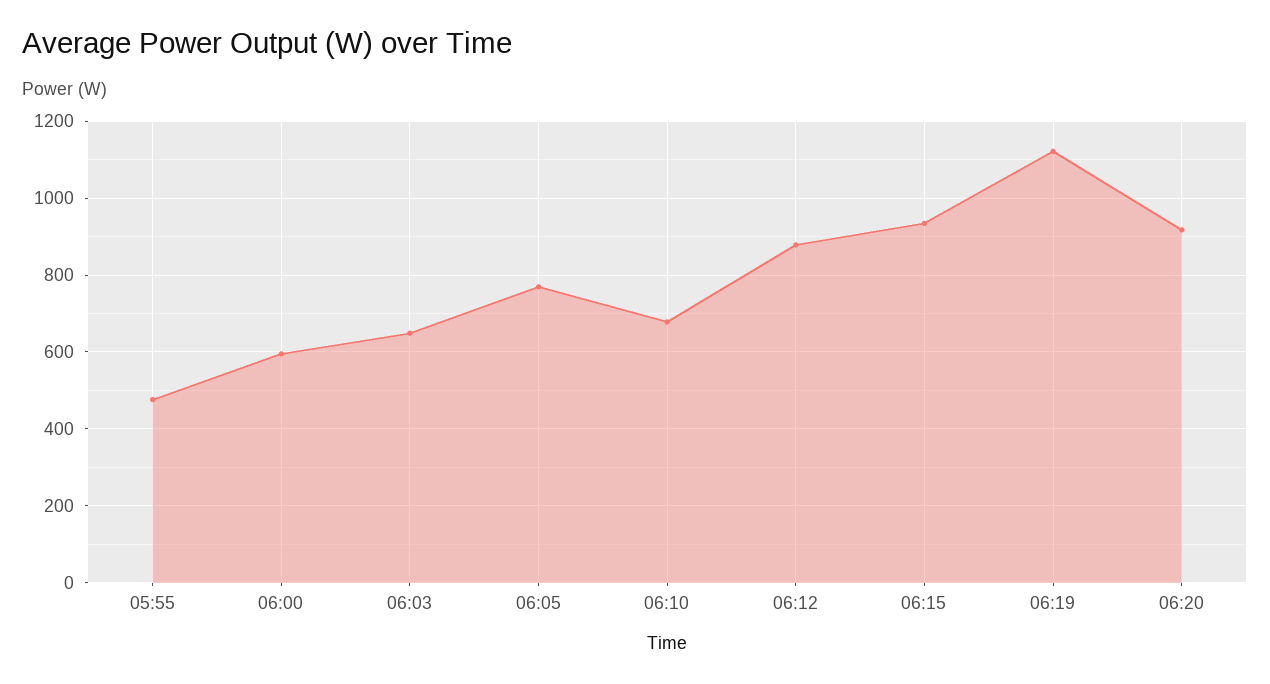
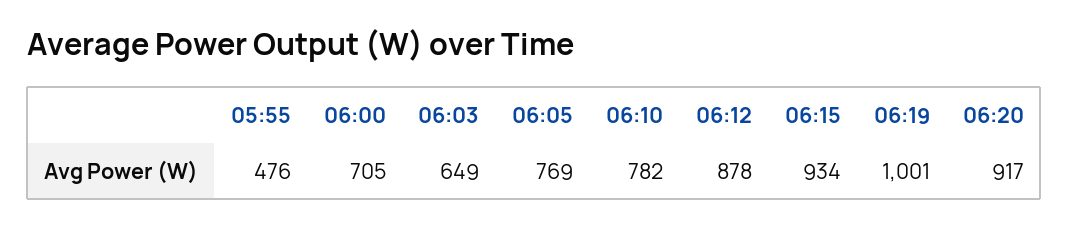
  {
    "05:55": 476,
-   "06:00": 600,
+   "06:00": 705,
    "06:03": 649,
    "06:05": 769,
-   "06:10": 680,
+   "06:10": 782,
    "06:12": 878,
    "06:15": 934,
-   "06:19": 1120,
+   "06:19": 1001,
    "06:20": 917
  }

